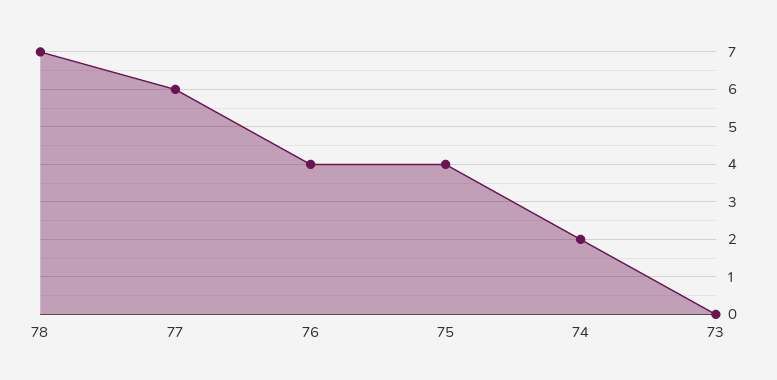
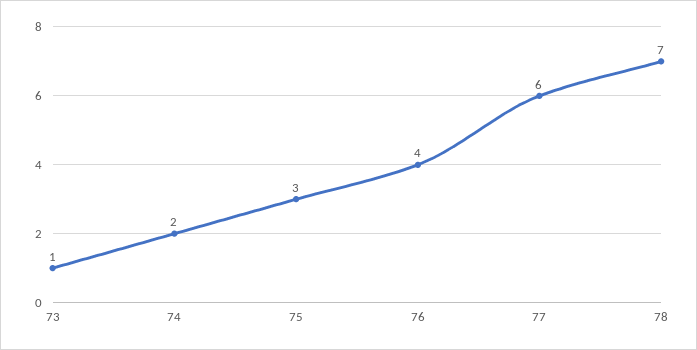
  {
    "78": 7,
    "77": 6,
    "76": 4,
-   "75": 4,
+   "75": 3,
    "74": 2,
-   "73": 0
+   "73": 1
  }

